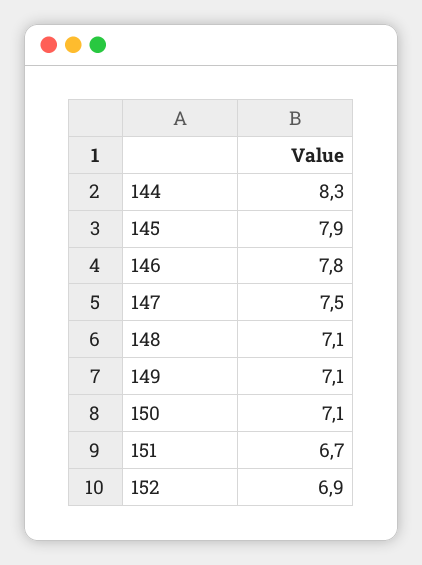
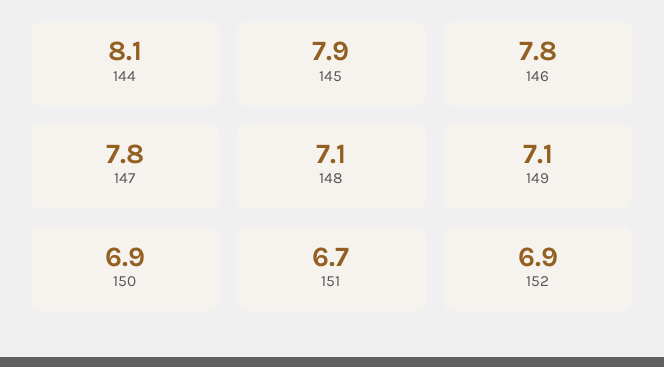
  {
-   "144": 8.3,
+   "144": 8.1,
    "145": 7.9,
    "146": 7.8,
-   "147": 7.5,
+   "147": 7.8,
    "148": 7.1,
    "149": 7.1,
-   "150": 7.1,
+   "150": 6.9,
    "151": 6.7,
    "152": 6.9
  }

